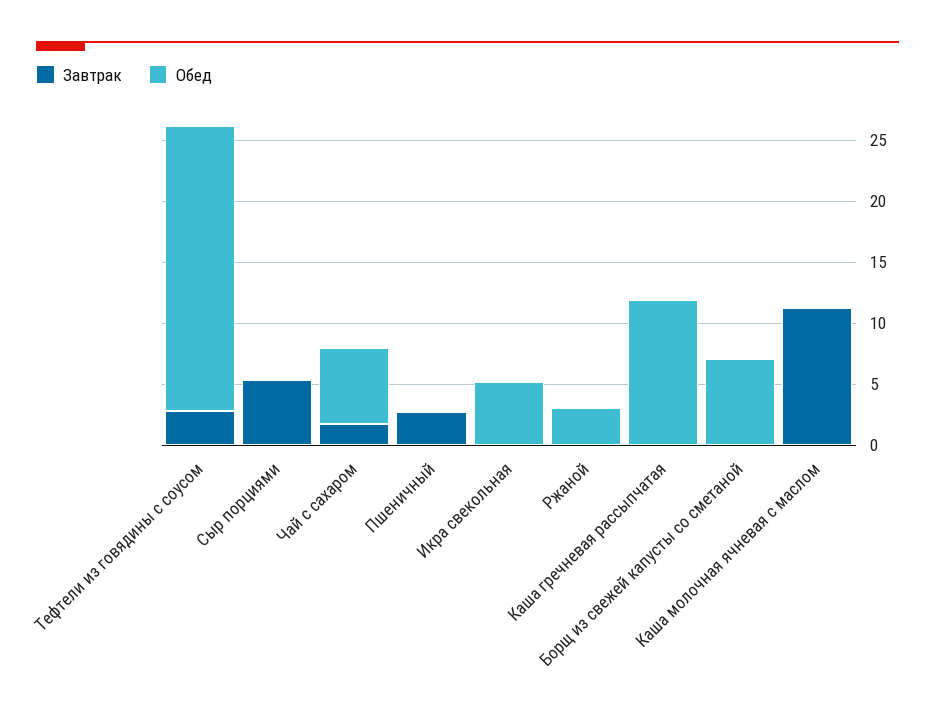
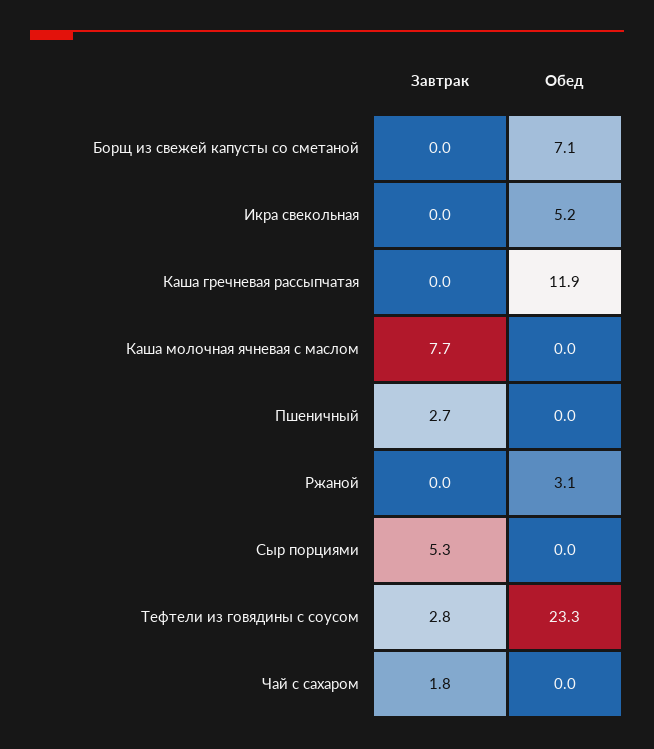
  {
    "Завтрак": {
      "Тефтели из говядины с соусом": 2.8,
      "Сыр порциями": 5.3,
      "Чай с сахаром": 1.8,
      "Пшеничный": 2.7,
      "Икра свекольная": 0,
      "Ржаной": 0,
      "Каша гречневая рассыпчатая": 0,
      "Борщ из свежей капусты со сметаной": 0,
-     "Каша молочная ячневая с маслом": 11
+     "Каша молочная ячневая с маслом": 7.7
    },
    "Обед": {
      "Тефтели из говядины с соусом": 23.3,
      "Сыр порциями": 0,
-     "Чай с сахаром": 6,
+     "Чай с сахаром": 0,
      "Пшеничный": 0,
      "Икра свекольная": 5.2,
      "Ржаной": 3.1,
      "Каша гречневая рассыпчатая": 11.9,
      "Борщ из свежей капусты со сметаной": 7.1,
      "Каша молочная ячневая с маслом": 0
    }
  }

